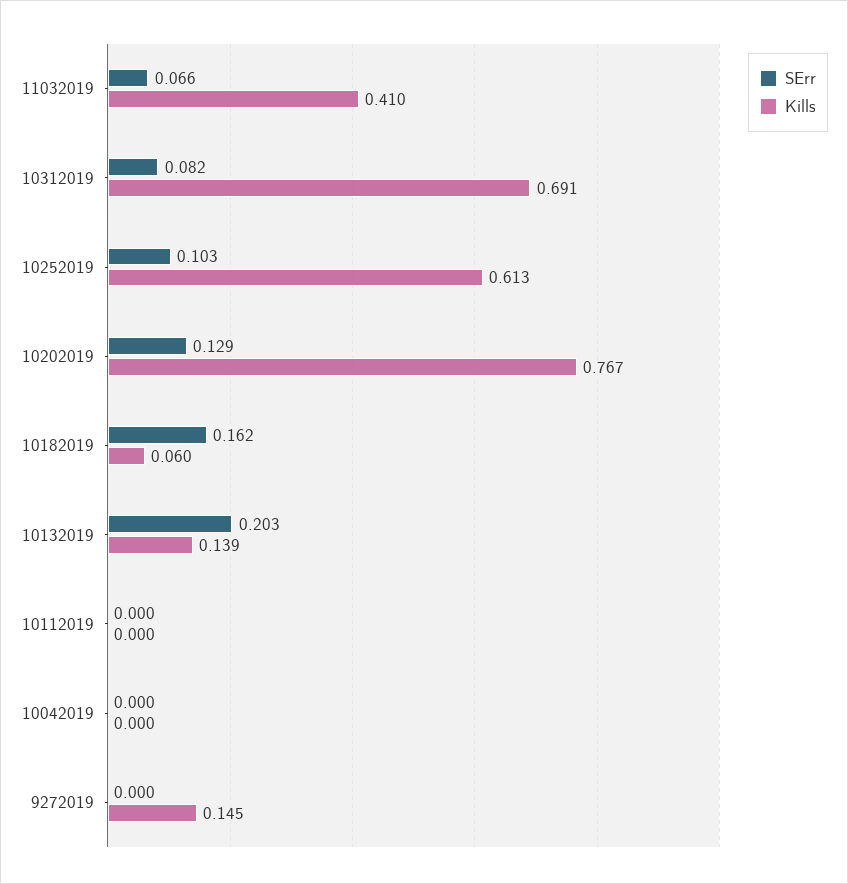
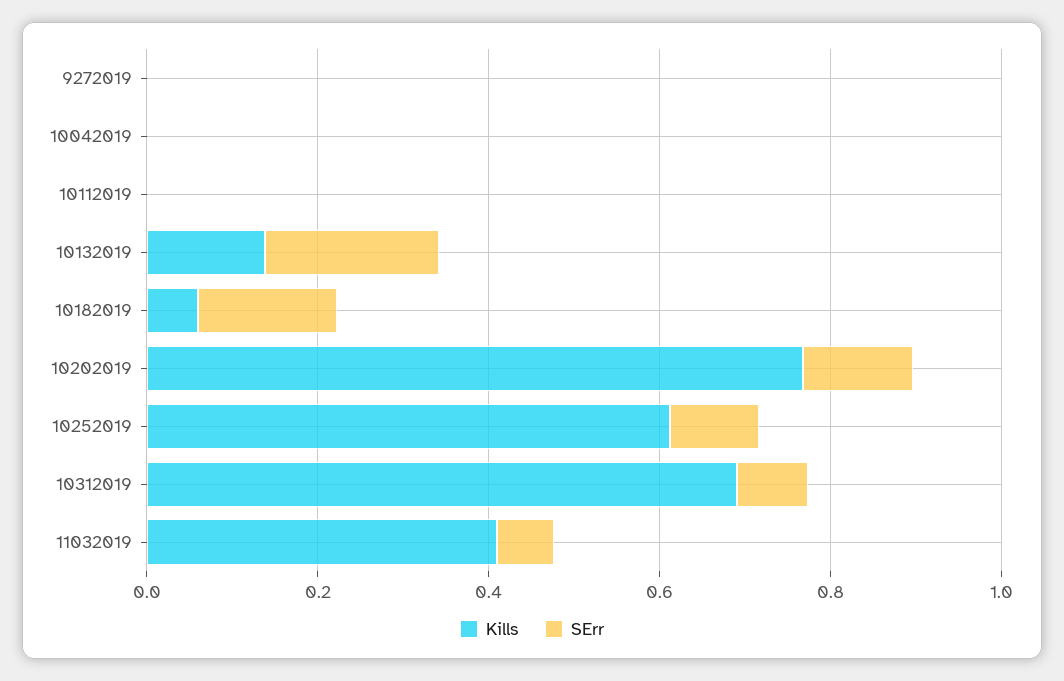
  {
    "SErr": {
      "11032019": 0.066,
      "10312019": 0.082,
      "10252019": 0.103,
      "10202019": 0.129,
      "10182019": 0.162,
      "10132019": 0.203,
      "10112019": 0,
      "10042019": 0,
      "9272019": 0
    },
    "Kills": {
      "11032019": 0.41,
      "10312019": 0.691,
      "10252019": 0.613,
      "10202019": 0.767,
      "10182019": 0.06,
      "10132019": 0.139,
      "10112019": 0,
      "10042019": 0,
-     "9272019": 0.145
+     "9272019": 0
    }
  }

